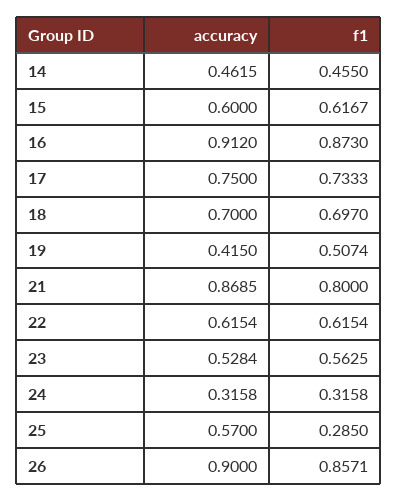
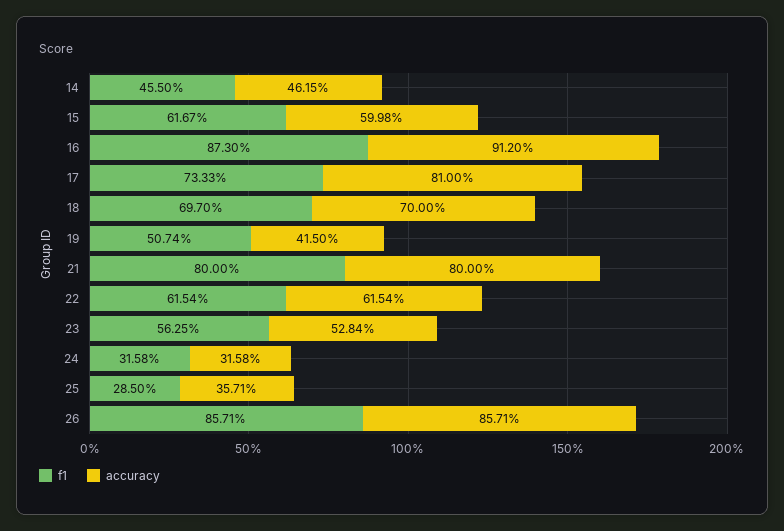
  {
    "accuracy": {
      "14": 0.4615,
-     "15": 0.6,
+     "15": 0.5998,
      "16": 0.912,
-     "17": 0.75,
+     "17": 0.81,
      "18": 0.7,
      "19": 0.415,
-     "21": 0.8685,
+     "21": 0.8,
      "22": 0.6154,
      "23": 0.5284,
      "24": 0.3158,
-     "25": 0.57,
+     "25": 0.3571,
-     "26": 0.9
+     "26": 0.8571
    },
    "f1": {
      "14": 0.455,
      "15": 0.6167,
      "16": 0.873,
      "17": 0.7333,
      "18": 0.697,
      "19": 0.5074,
      "21": 0.8,
      "22": 0.6154,
      "23": 0.5625,
      "24": 0.3158,
      "25": 0.285,
      "26": 0.8571
    }
  }

